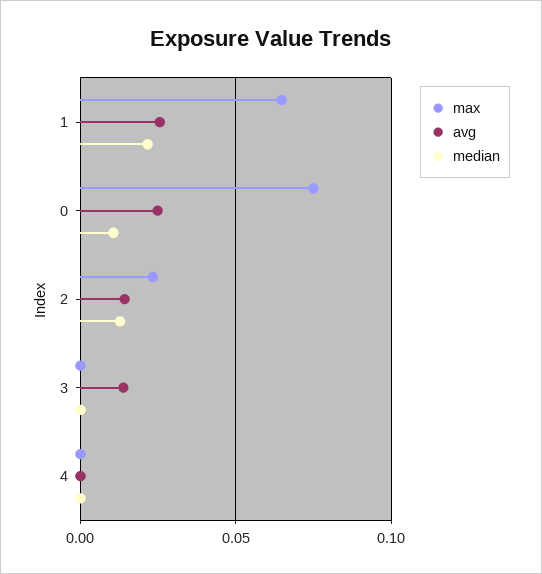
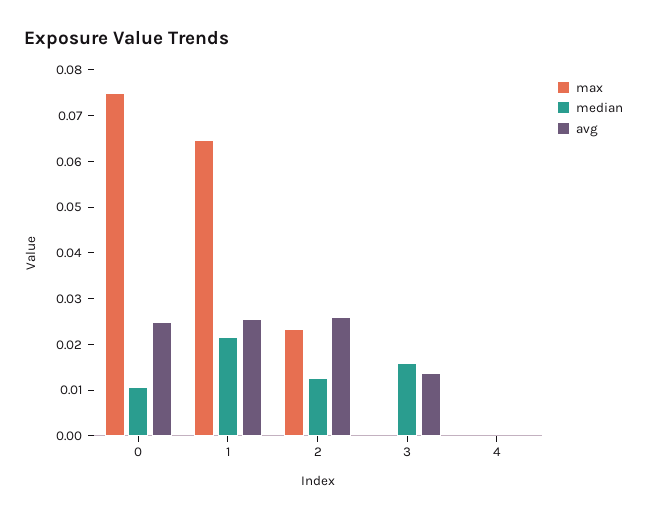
  {
    "max": {
      "1": 0.064,
      "0": 0.074,
      "2": 0.024,
      "3": 0,
      "4": 0
    },
    "avg": {
      "1": 0.026,
      "0": 0.024,
-     "2": 0.015,
+     "2": 0.026,
      "3": 0.014,
      "4": 0
    },
    "median": {
      "1": 0.022,
      "0": 0.01,
      "2": 0.012,
-     "3": 0,
+     "3": 0.016,
      "4": 0
    }
  }

